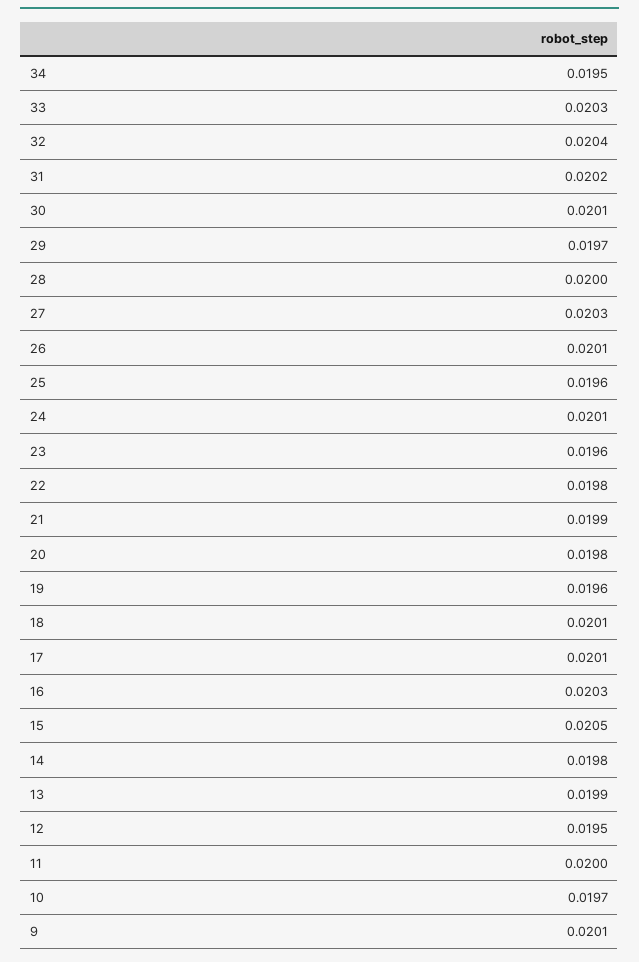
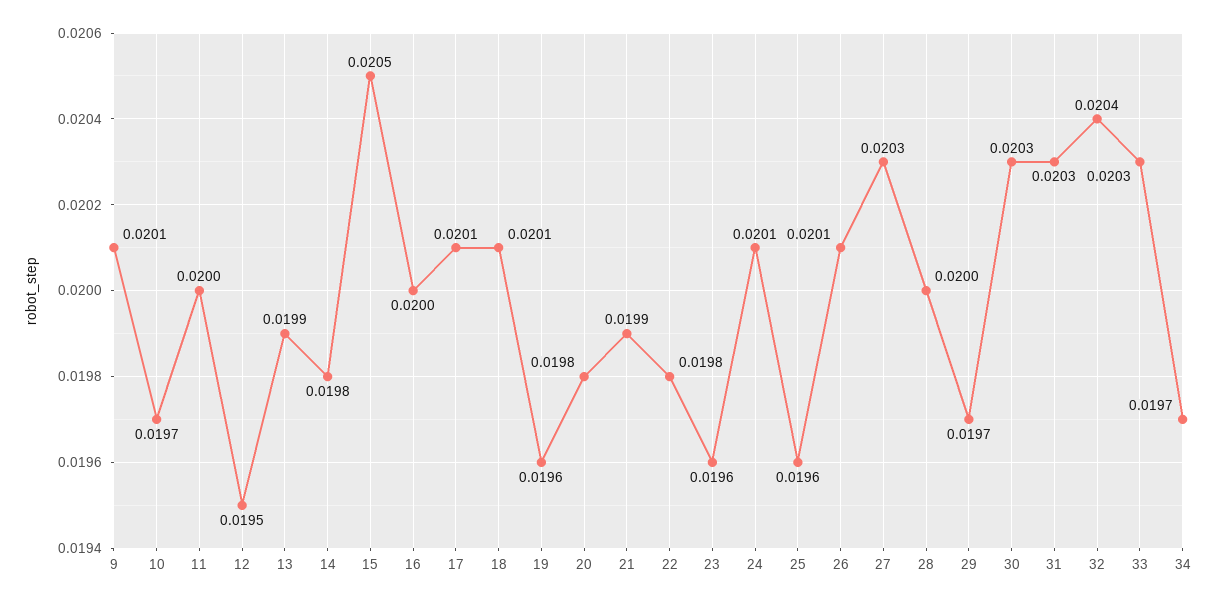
  {
-   "34": 0.0195,
+   "34": 0.0197,
    "33": 0.0203,
    "32": 0.0204,
-   "31": 0.0202,
+   "31": 0.0203,
-   "30": 0.0201,
+   "30": 0.0203,
    "29": 0.0197,
    "28": 0.02,
    "27": 0.0203,
    "26": 0.0201,
    "25": 0.0196,
    "24": 0.0201,
    "23": 0.0196,
    "22": 0.0198,
    "21": 0.0199,
    "20": 0.0198,
    "19": 0.0196,
    "18": 0.0201,
    "17": 0.0201,
-   "16": 0.0203,
+   "16": 0.02,
    "15": 0.0205,
    "14": 0.0198,
    "13": 0.0199,
    "12": 0.0195,
    "11": 0.02,
    "10": 0.0197,
    "9": 0.0201
  }

